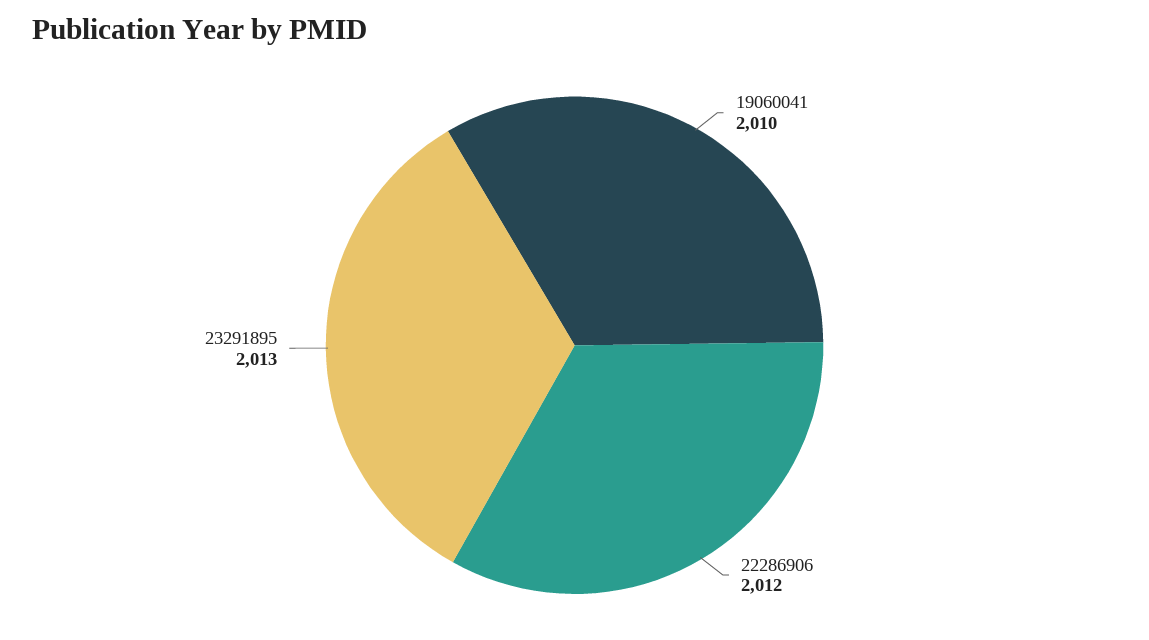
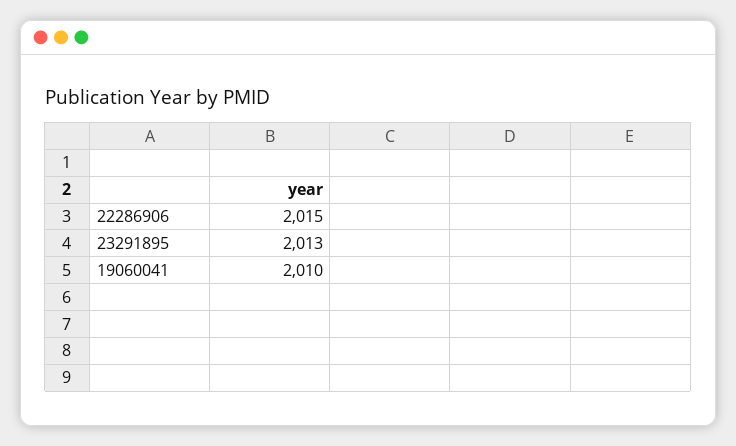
  {
    "19060041": 2010,
-   "22286906": 2012,
+   "22286906": 2015,
    "23291895": 2013
  }

